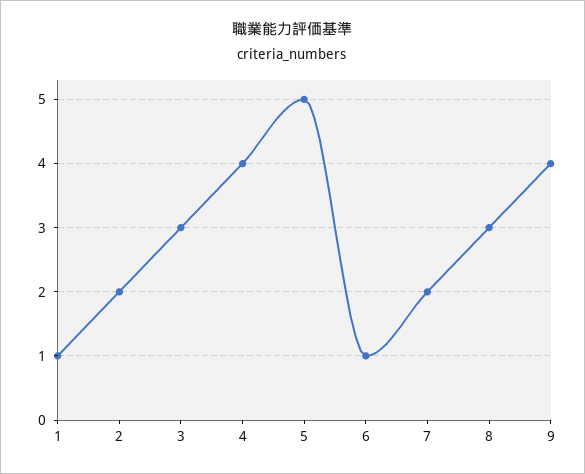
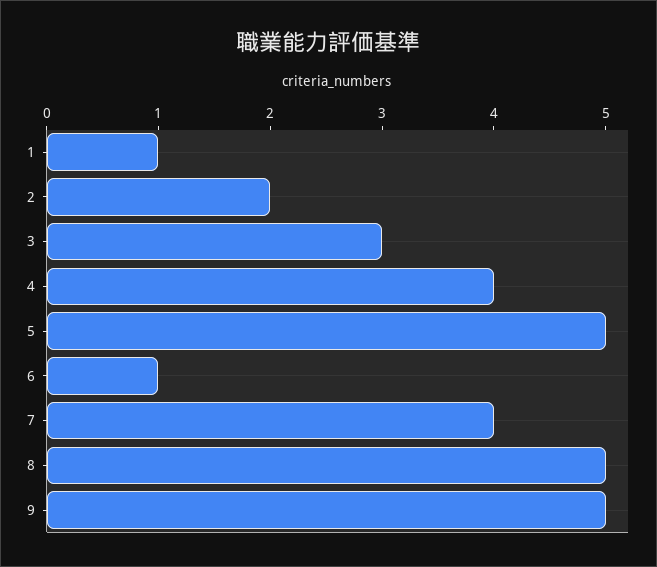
  {
    "1": 1,
    "2": 2,
    "3": 3,
    "4": 4,
    "5": 5,
    "6": 1,
-   "7": 2,
+   "7": 4,
-   "8": 3,
+   "8": 5,
-   "9": 4
+   "9": 5
  }

